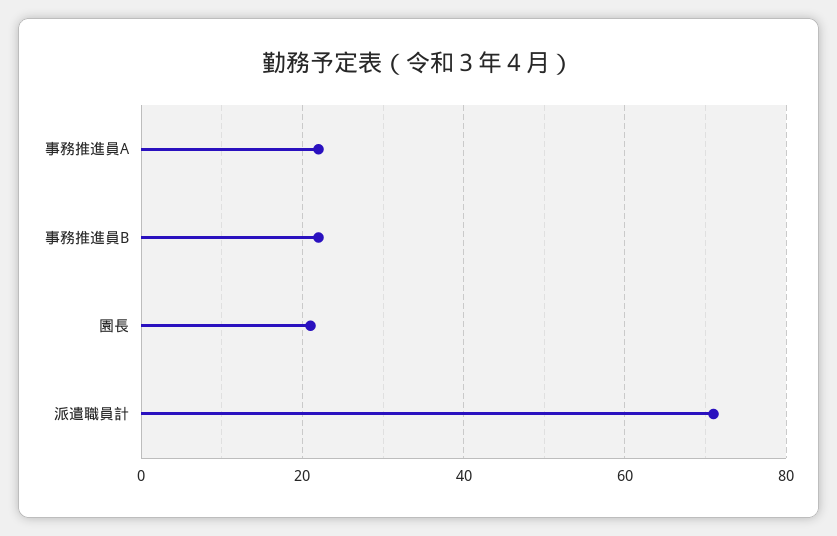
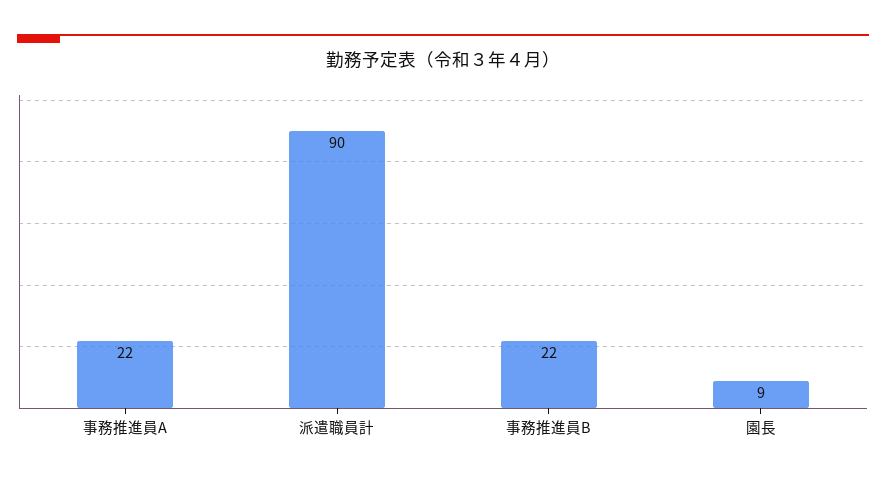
  {
    "事務推進員A": 22,
    "事務推進員B": 22,
-   "園長": 20,
+   "園長": 9,
-   "派遣職員計": 70
+   "派遣職員計": 90
  }

